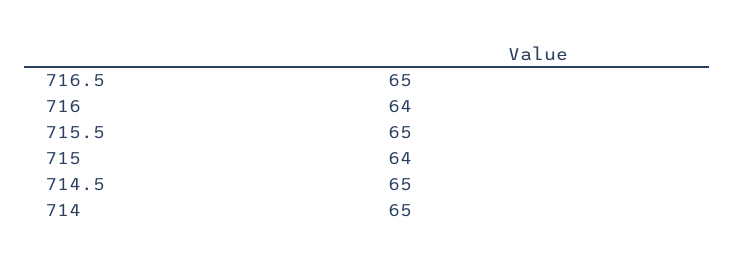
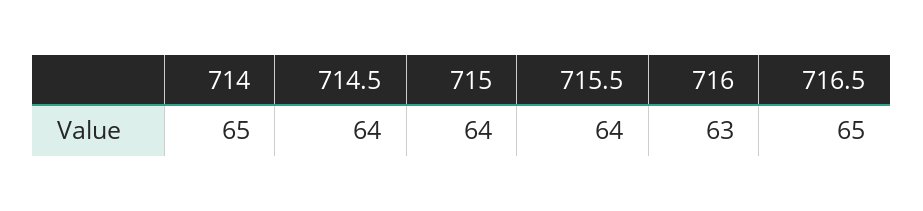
  {
    "716.5": 65,
-   "716": 64,
+   "716": 63,
-   "715.5": 65,
+   "715.5": 64,
    "715": 64,
-   "714.5": 65,
+   "714.5": 64,
    "714": 65
  }

